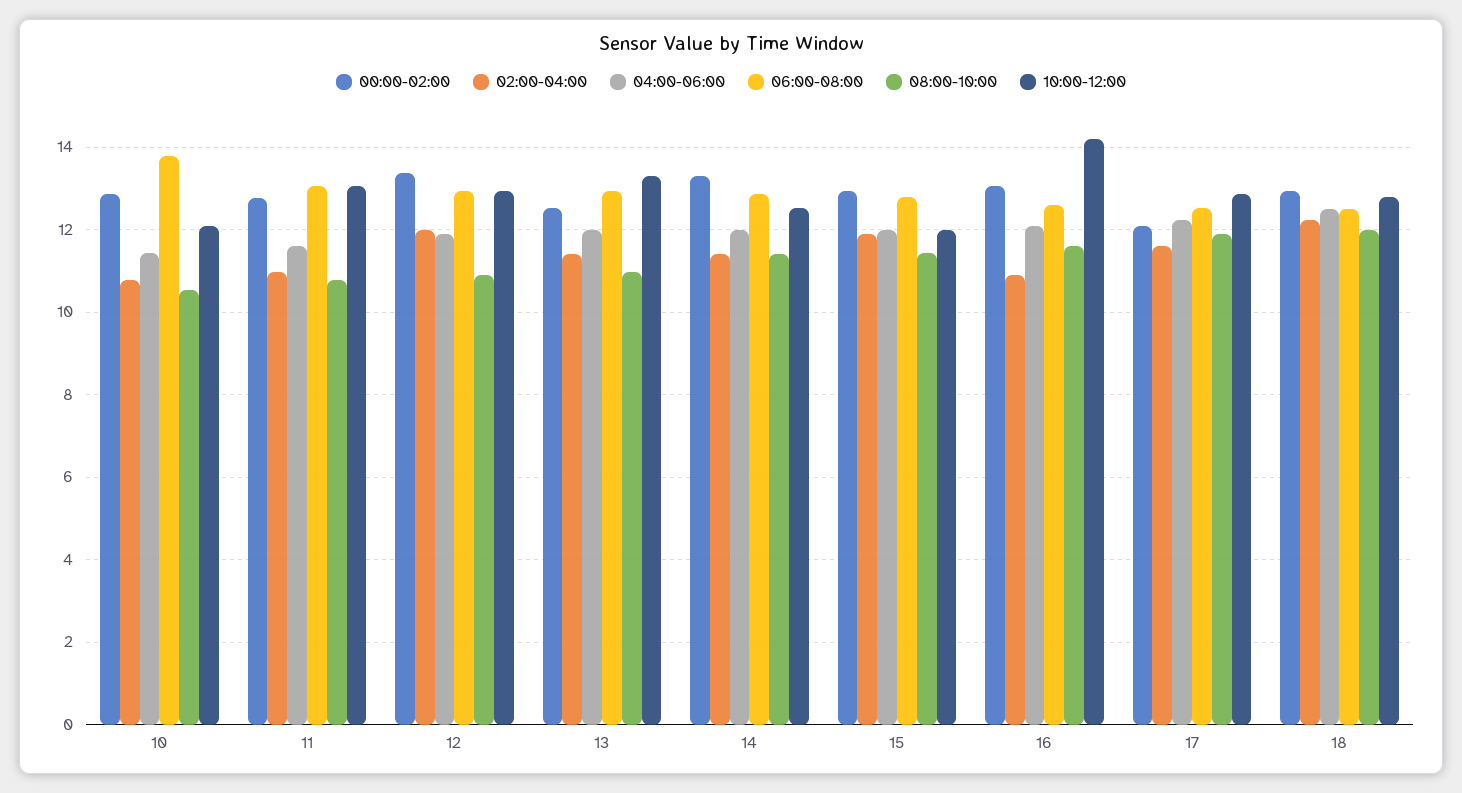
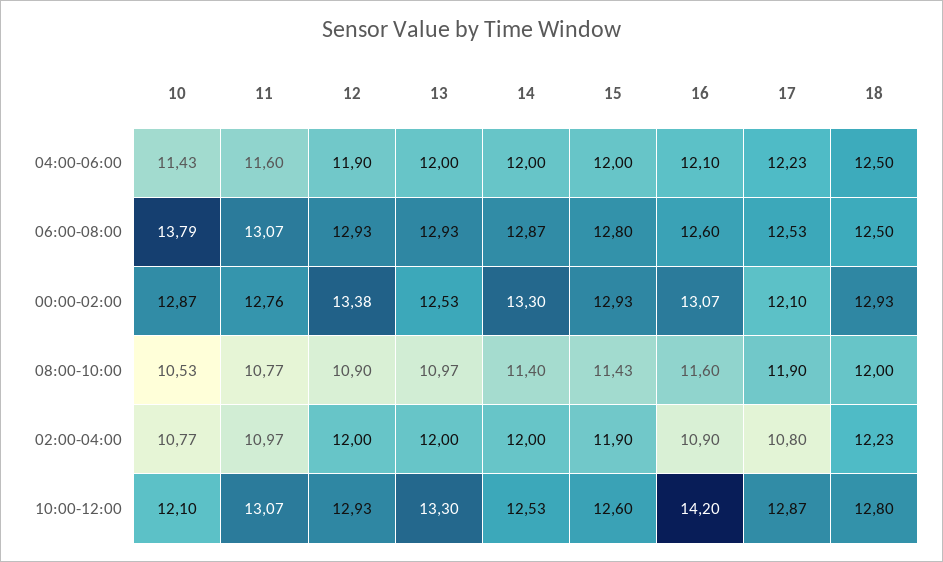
  {
    "00:00-02:00": {
      "10": 12.87,
      "11": 12.76,
      "12": 13.38,
      "13": 12.53,
      "14": 13.3,
      "15": 12.93,
      "16": 13.07,
      "17": 12.1,
      "18": 12.93
    },
    "02:00-04:00": {
      "10": 10.77,
      "11": 10.97,
      "12": 12,
-     "13": 11.4,
+     "13": 12,
-     "14": 11.4,
+     "14": 12,
      "15": 11.9,
      "16": 10.9,
-     "17": 11.6,
+     "17": 10.8,
      "18": 12.23
    },
    "04:00-06:00": {
      "10": 11.43,
      "11": 11.6,
      "12": 11.9,
      "13": 12,
      "14": 12,
      "15": 12,
      "16": 12.1,
      "17": 12.23,
      "18": 12.5
    },
    "06:00-08:00": {
      "10": 13.79,
      "11": 13.07,
      "12": 12.93,
      "13": 12.93,
      "14": 12.87,
      "15": 12.8,
      "16": 12.6,
      "17": 12.53,
      "18": 12.5
    },
    "08:00-10:00": {
      "10": 10.53,
      "11": 10.77,
      "12": 10.9,
      "13": 10.97,
      "14": 11.4,
      "15": 11.43,
      "16": 11.6,
      "17": 11.9,
      "18": 12
    },
    "10:00-12:00": {
      "10": 12.1,
      "11": 13.07,
      "12": 12.93,
      "13": 13.3,
      "14": 12.53,
-     "15": 12,
+     "15": 12.6,
      "16": 14.2,
      "17": 12.87,
      "18": 12.8
    }
  }

